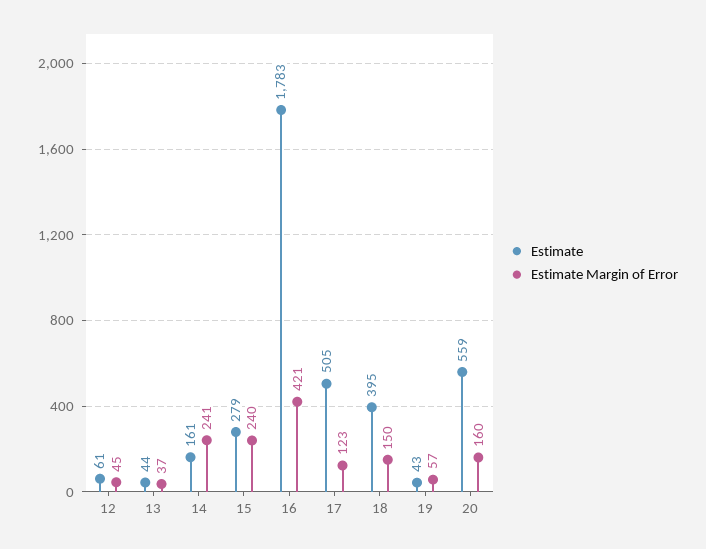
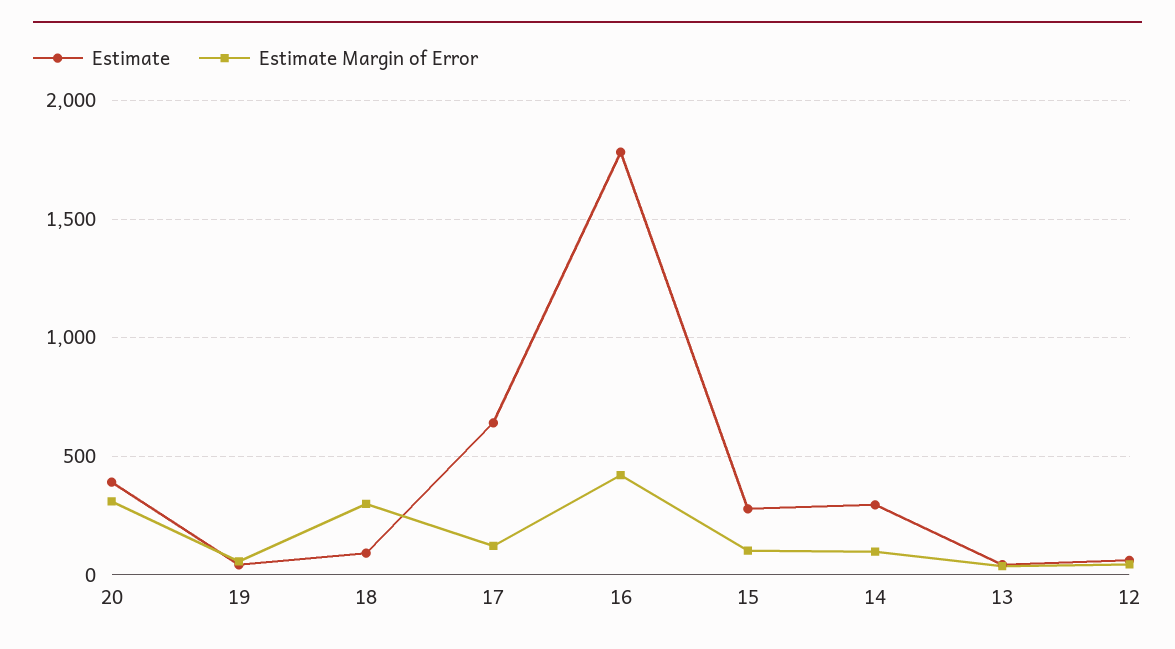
  {
    "Estimate": {
      "12": 61,
      "13": 44,
-     "14": 161,
+     "14": 300,
      "15": 279,
      "16": 1783,
-     "17": 505,
+     "17": 650,
-     "18": 395,
+     "18": 100,
      "19": 43,
-     "20": 559
+     "20": 400
    },
    "Estimate Margin of Error": {
      "12": 45,
      "13": 37,
-     "14": 241,
+     "14": 100,
-     "15": 240,
+     "15": 100,
      "16": 421,
      "17": 123,
-     "18": 150,
+     "18": 300,
      "19": 57,
-     "20": 160
+     "20": 300
    }
  }

